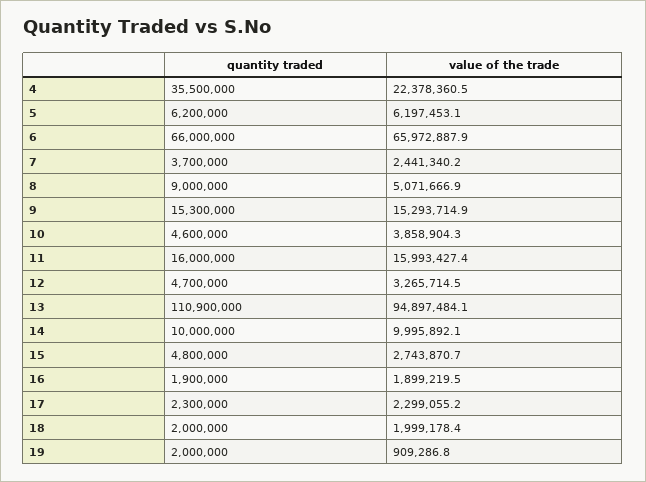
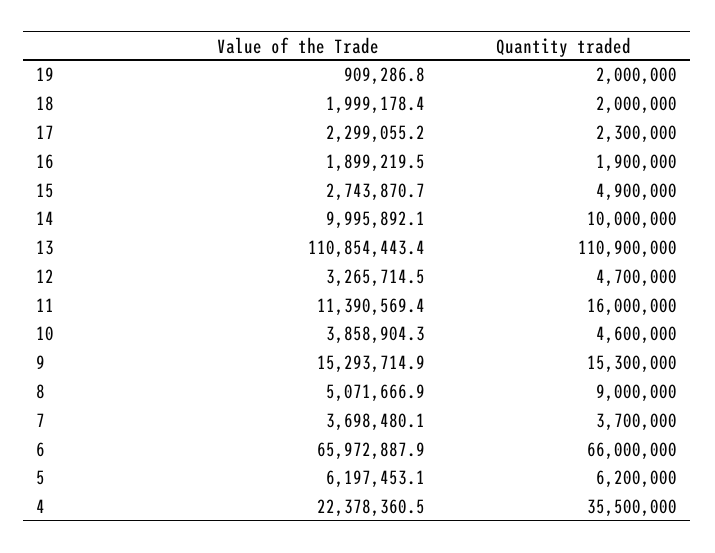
  {
    "quantity traded": {
      "4": 35500000,
      "5": 6200000,
      "6": 66000000,
      "7": 3700000,
      "8": 9000000,
      "9": 15300000,
      "10": 4600000,
      "11": 16000000,
      "12": 4700000,
      "13": 110900000,
      "14": 10000000,
-     "15": 4800000,
+     "15": 4900000,
      "16": 1900000,
      "17": 2300000,
      "18": 2000000,
      "19": 2000000
    },
    "value of the trade": {
      "4": 22378360.5,
      "5": 6197453.1,
      "6": 65972887.9,
-     "7": 2441340.2,
+     "7": 3698480.1,
      "8": 5071666.9,
      "9": 15293714.9,
      "10": 3858904.3,
-     "11": 15993427.4,
+     "11": 11390569.4,
      "12": 3265714.5,
-     "13": 94897484.1,
+     "13": 110854443.4,
      "14": 9995892.1,
      "15": 2743870.7,
      "16": 1899219.5,
      "17": 2299055.2,
      "18": 1999178.4,
      "19": 909286.8
    }
  }

